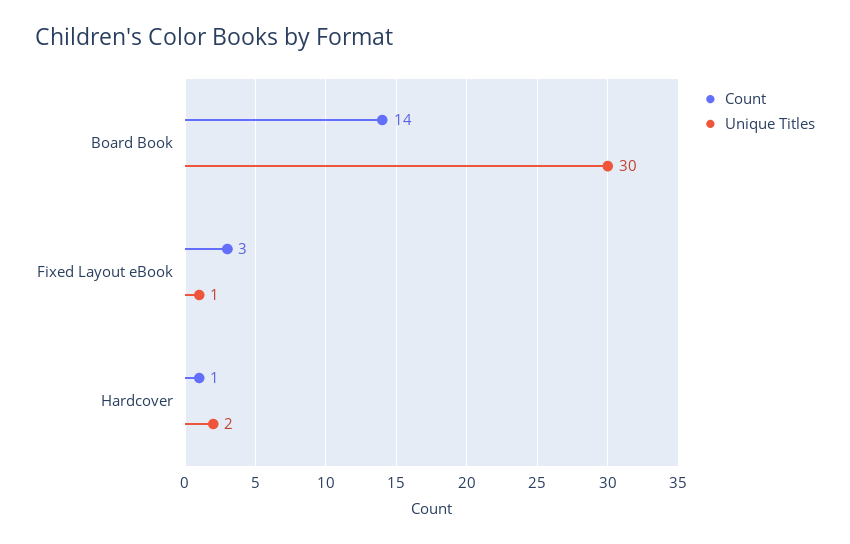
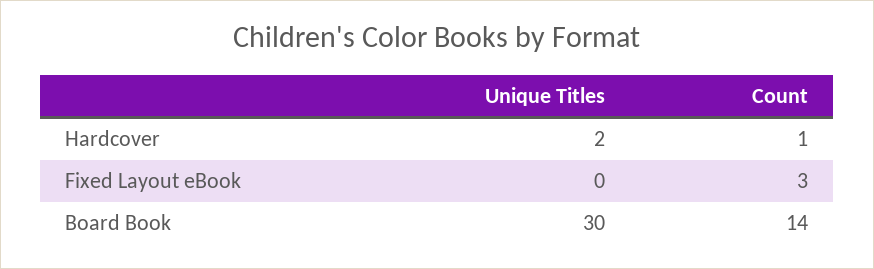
  {
    "Count": {
      "Board Book": 14,
      "Fixed Layout eBook": 3,
      "Hardcover": 1
    },
    "Unique Titles": {
      "Board Book": 30,
-     "Fixed Layout eBook": 1,
+     "Fixed Layout eBook": 0,
      "Hardcover": 2
    }
  }

